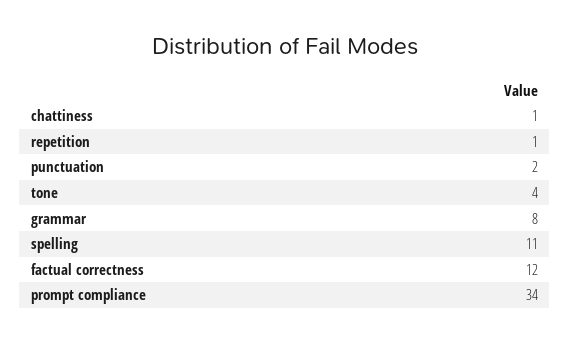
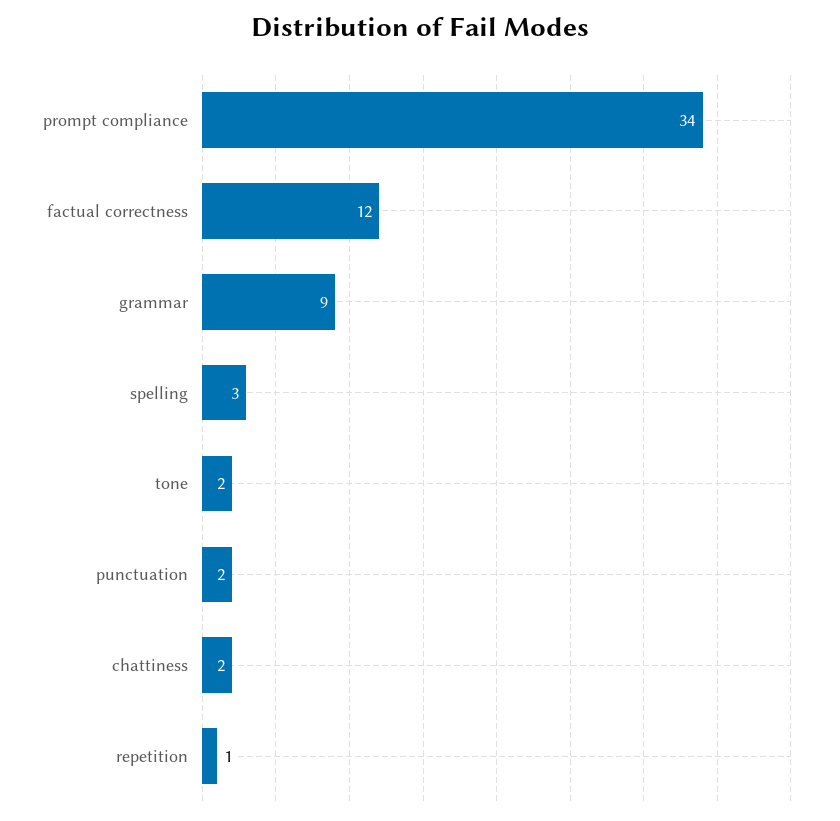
  {
-   "chattiness": 1,
+   "chattiness": 2,
    "repetition": 1,
    "punctuation": 2,
-   "tone": 4,
+   "tone": 2,
-   "grammar": 8,
+   "grammar": 9,
-   "spelling": 11,
+   "spelling": 3,
    "factual correctness": 12,
    "prompt compliance": 34
  }

